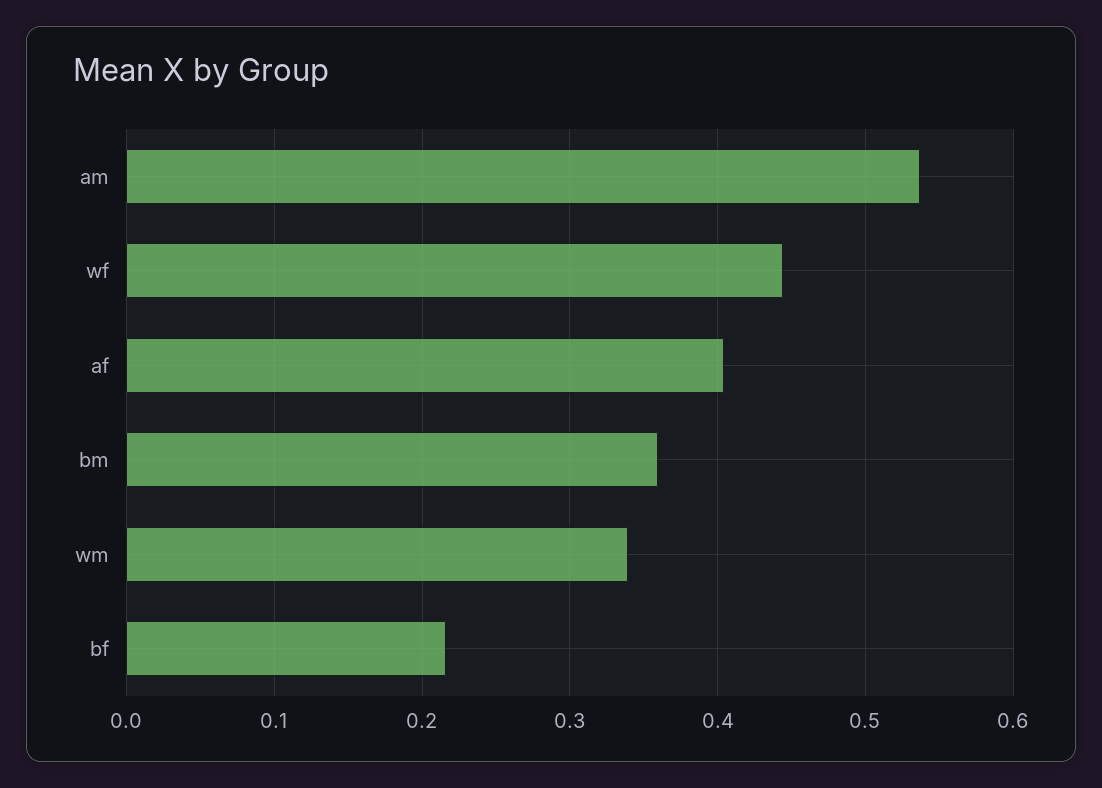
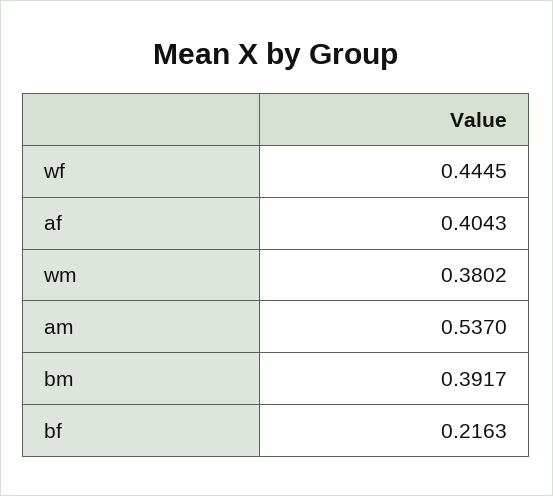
  {
    "am": 0.537,
    "wf": 0.4445,
    "af": 0.4043,
-   "bm": 0.36,
+   "bm": 0.3917,
-   "wm": 0.34,
+   "wm": 0.3802,
    "bf": 0.2163
  }

